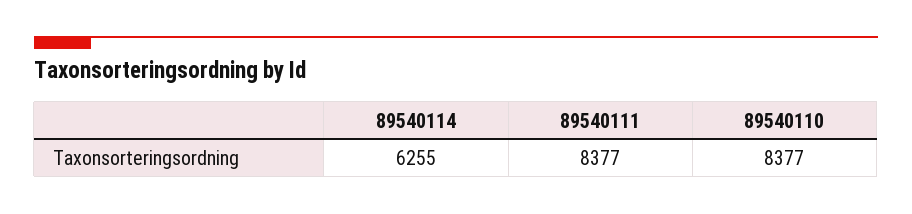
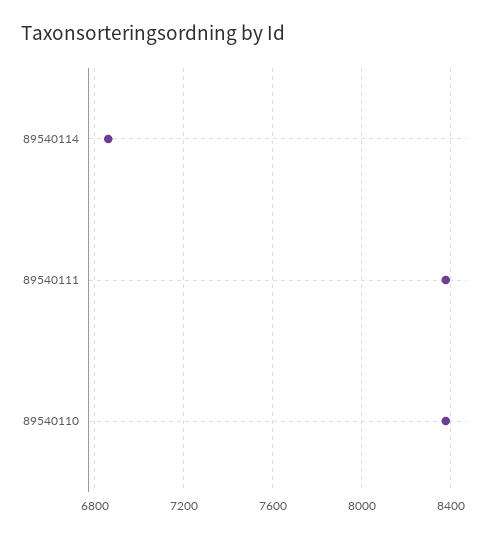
  {
-   "89540114": 6255,
+   "89540114": 6850,
    "89540111": 8377,
    "89540110": 8377
  }

